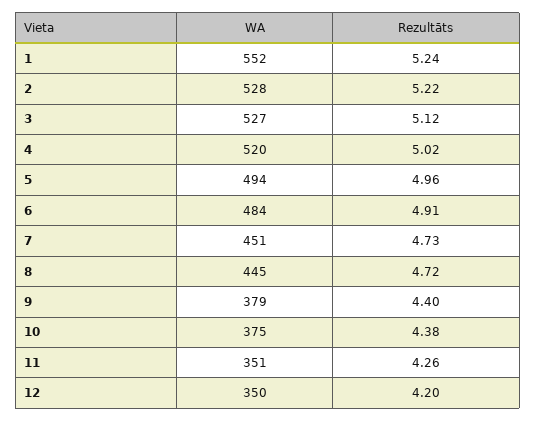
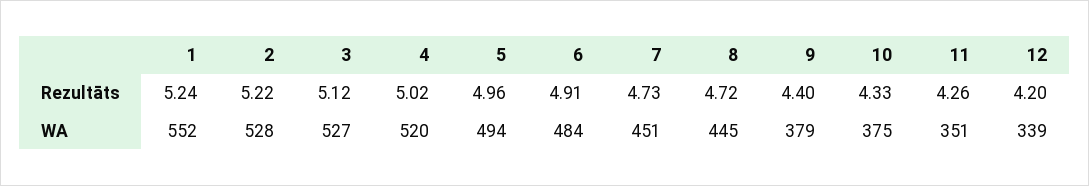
  {
    "WA": {
      "1": 552,
      "2": 528,
      "3": 527,
      "4": 520,
      "5": 494,
      "6": 484,
      "7": 451,
      "8": 445,
      "9": 379,
      "10": 375,
      "11": 351,
-     "12": 350
+     "12": 339
    },
    "Rezultāts": {
      "1": 5.24,
      "2": 5.22,
      "3": 5.12,
      "4": 5.02,
      "5": 4.96,
      "6": 4.91,
      "7": 4.73,
      "8": 4.72,
      "9": 4.4,
-     "10": 4.38,
+     "10": 4.33,
      "11": 4.26,
      "12": 4.2
    }
  }

